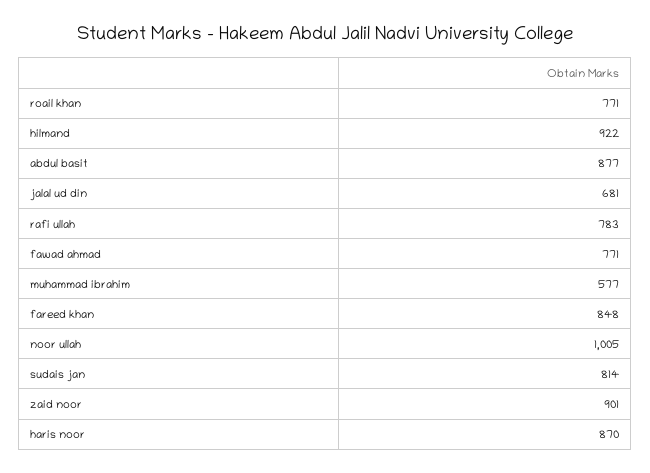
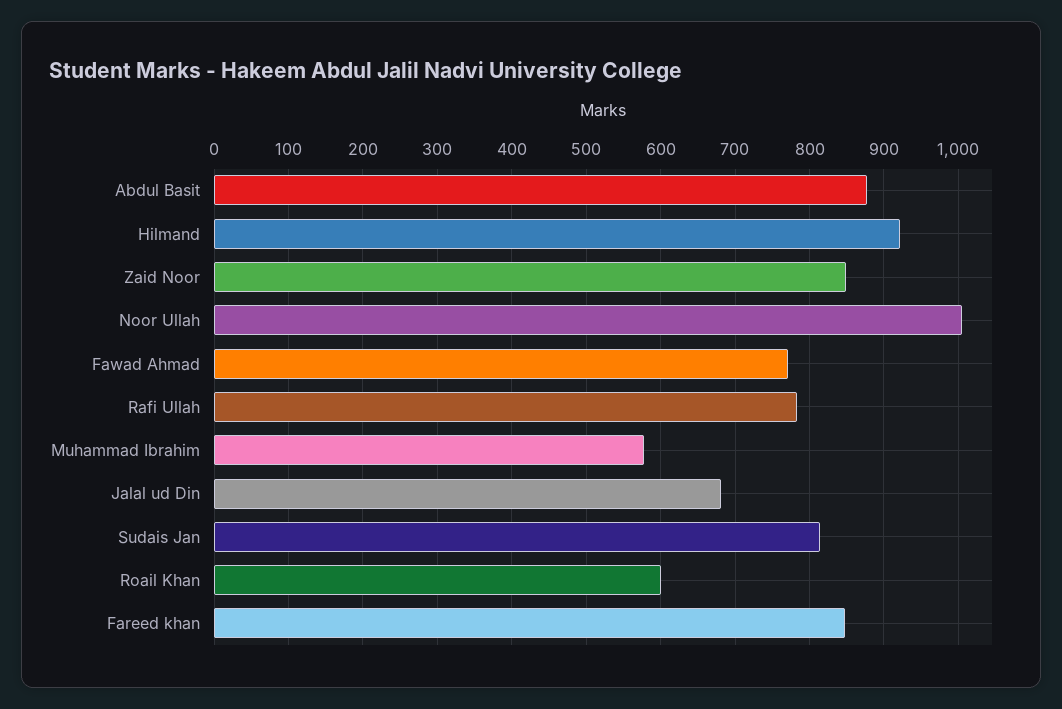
  {
-   "roail khan": 771,
+   "roail khan": 600,
    "hilmand": 922,
    "abdul basit": 877,
    "jalal ud din": 681,
    "rafi ullah": 783,
    "fawad ahmad": 771,
    "muhammad ibrahim": 577,
    "fareed khan": 848,
    "noor ullah": 1005,
    "sudais jan": 814,
-   "zaid noor": 901,
+   "zaid noor": 850
-   "haris noor": 870
  }

